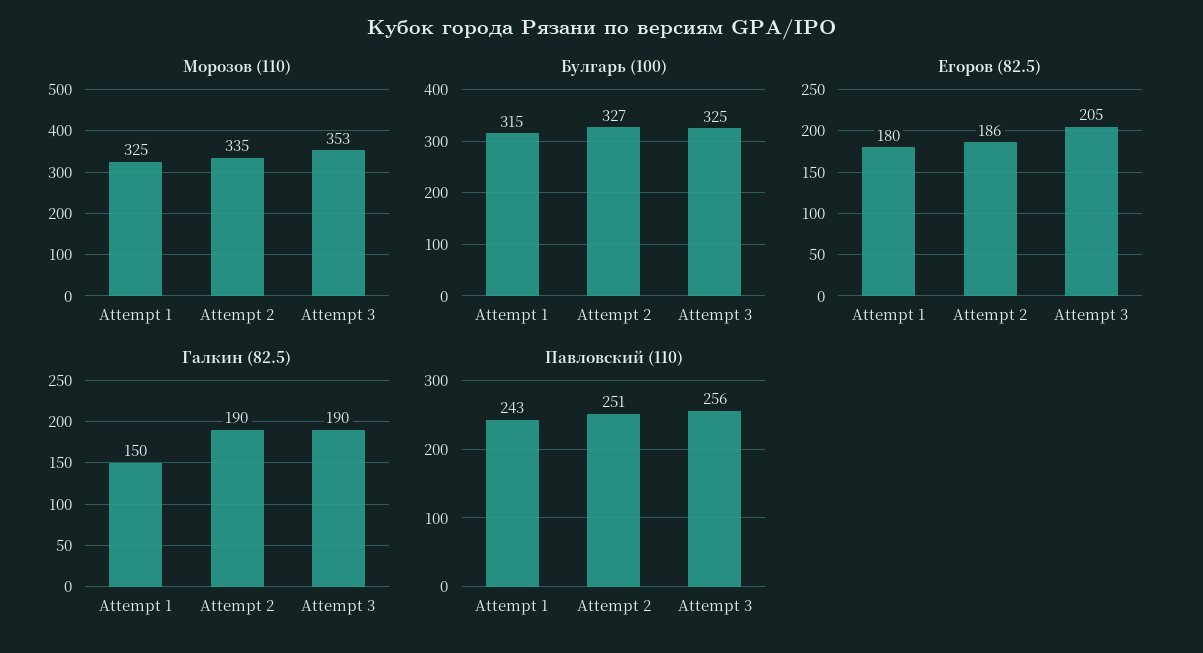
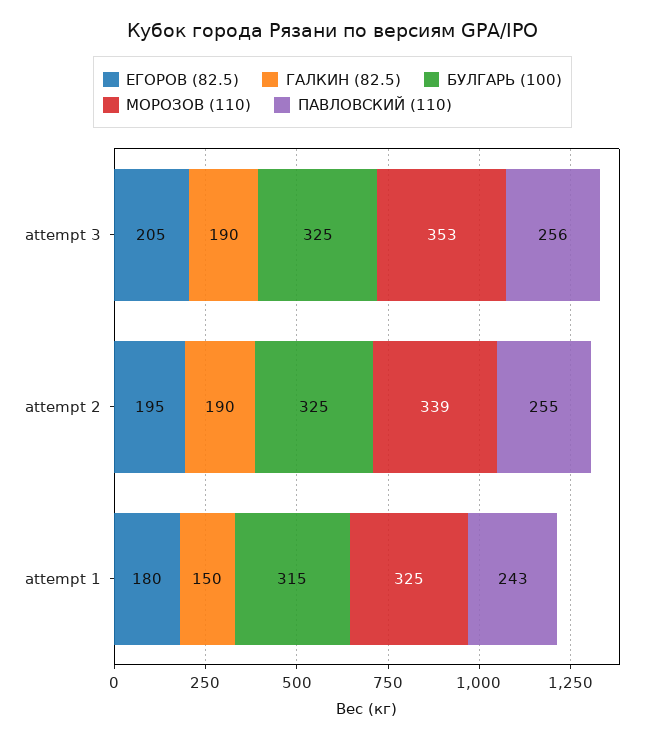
  {
    "Морозов (110)": {
      "Attempt 1": 325,
-     "Attempt 2": 335,
+     "Attempt 2": 339,
      "Attempt 3": 353
    },
    "Булгарь (100)": {
      "Attempt 1": 315,
-     "Attempt 2": 327,
+     "Attempt 2": 325,
      "Attempt 3": 325
    },
    "Егоров (82.5)": {
      "Attempt 1": 180,
-     "Attempt 2": 186,
+     "Attempt 2": 195,
      "Attempt 3": 205
    },
    "Галкин (82.5)": {
      "Attempt 1": 150,
      "Attempt 2": 190,
      "Attempt 3": 190
    },
    "Павловский (110)": {
      "Attempt 1": 243,
-     "Attempt 2": 251,
+     "Attempt 2": 255,
      "Attempt 3": 256
    }
  }

